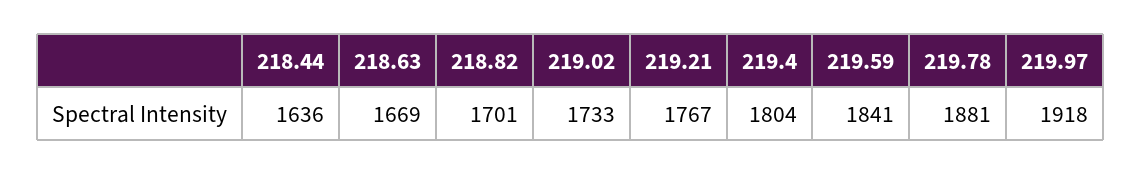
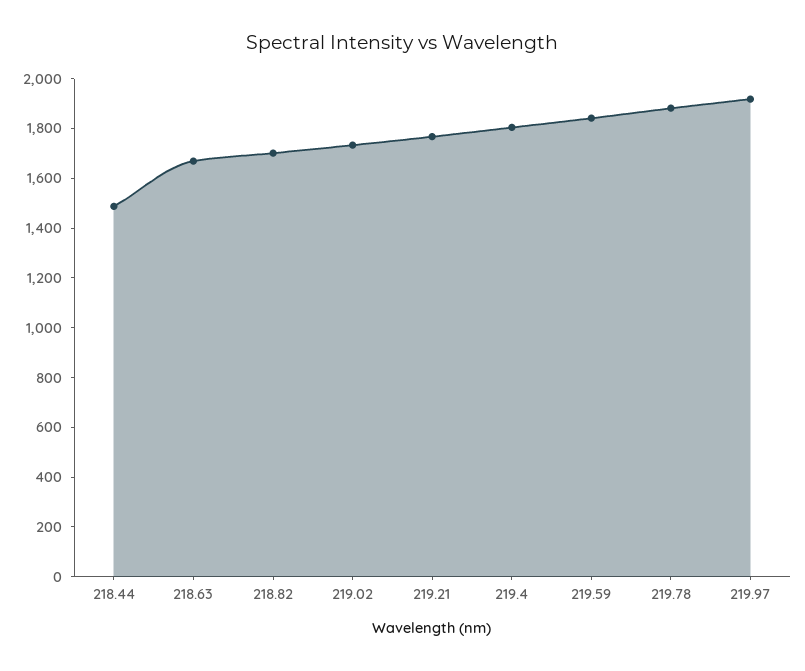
  {
-   "218.44": 1636,
+   "218.44": 1500,
    "218.63": 1669,
    "218.82": 1701,
    "219.02": 1733,
    "219.21": 1767,
    "219.4": 1804,
    "219.59": 1841,
    "219.78": 1881,
    "219.97": 1918
  }

